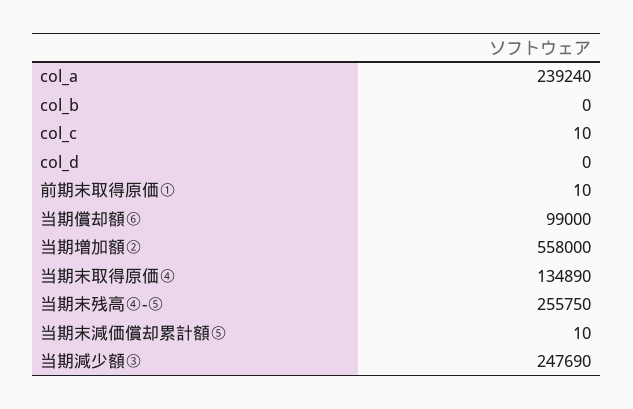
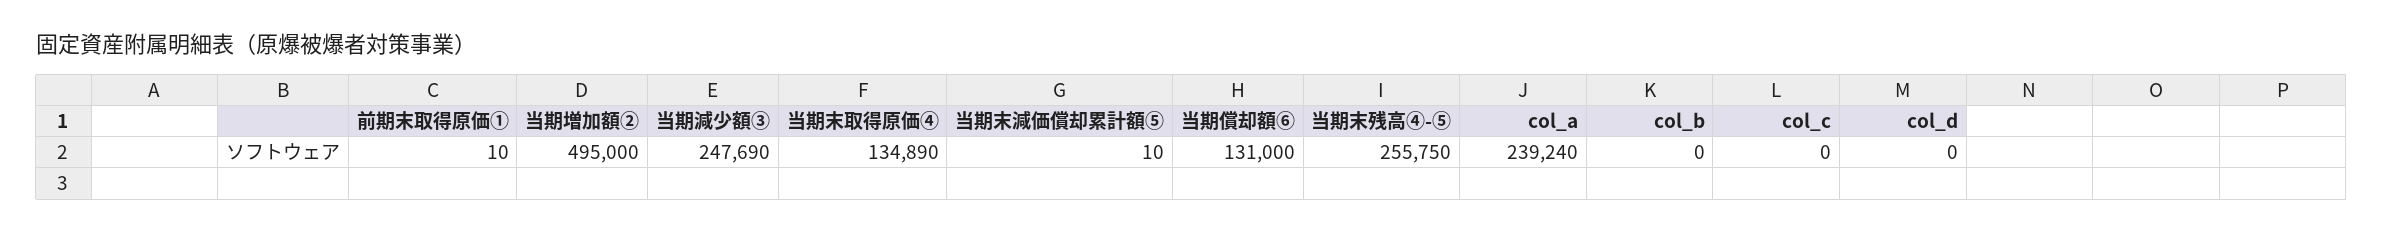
  {
    "col_a": 239240,
    "col_b": 0,
-   "col_c": 10,
+   "col_c": 0,
    "col_d": 0,
    "前期末取得原価①": 10,
-   "当期償却額⑥": 99000,
+   "当期償却額⑥": 131000,
-   "当期増加額②": 558000,
+   "当期増加額②": 495000,
    "当期末取得原価④": 134890,
    "当期末残高④-⑤": 255750,
    "当期末減価償却累計額⑤": 10,
    "当期減少額③": 247690
  }

